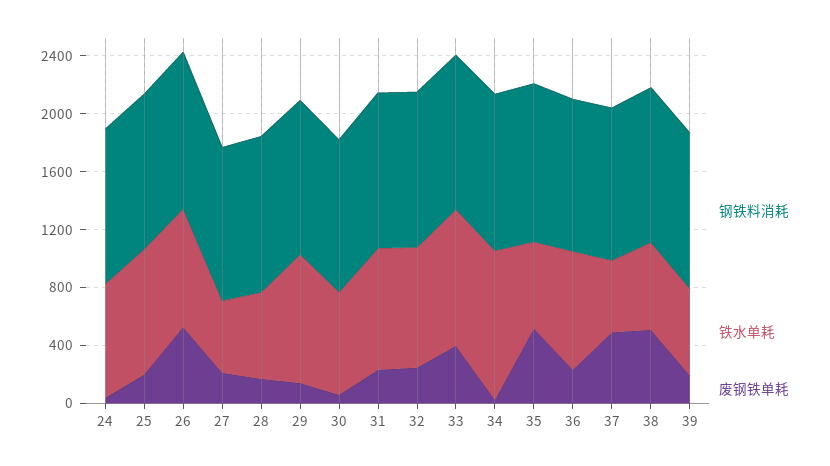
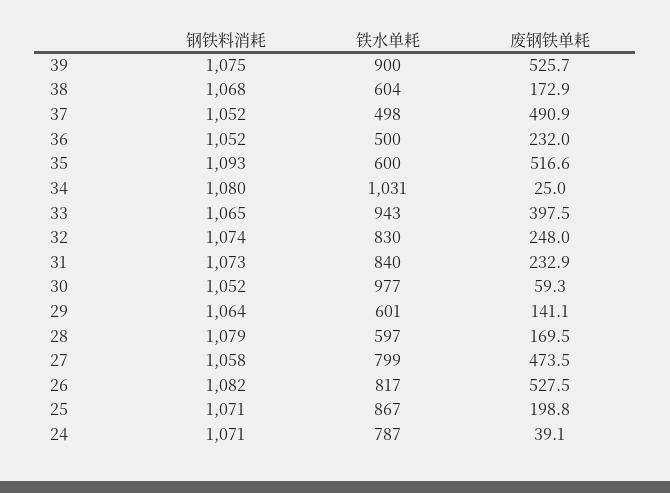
  {
    "钢铁料消耗": {
      "24": 1071,
      "25": 1071,
      "26": 1082,
      "27": 1058,
      "28": 1079,
      "29": 1064,
      "30": 1052,
      "31": 1073,
      "32": 1074,
      "33": 1065,
      "34": 1080,
      "35": 1093,
      "36": 1052,
      "37": 1052,
      "38": 1068,
      "39": 1075
    },
    "铁水单耗": {
      "24": 787,
      "25": 867,
      "26": 817,
-     "27": 500,
+     "27": 799,
      "28": 597,
-     "29": 900,
+     "29": 601,
-     "30": 700,
+     "30": 977,
      "31": 840,
      "32": 830,
      "33": 943,
      "34": 1031,
      "35": 600,
-     "36": 800,
+     "36": 500,
      "37": 498,
      "38": 604,
-     "39": 600
+     "39": 900
    },
    "废钢铁单耗": {
      "24": 39.1,
      "25": 198.8,
      "26": 527.5,
-     "27": 200,
+     "27": 473.5,
      "28": 169.5,
      "29": 141.1,
      "30": 59.3,
      "31": 232.9,
      "32": 248,
      "33": 397.5,
      "34": 25,
      "35": 516.6,
      "36": 232,
      "37": 490.9,
-     "38": 500,
+     "38": 172.9,
-     "39": 200
+     "39": 525.7
    }
  }

